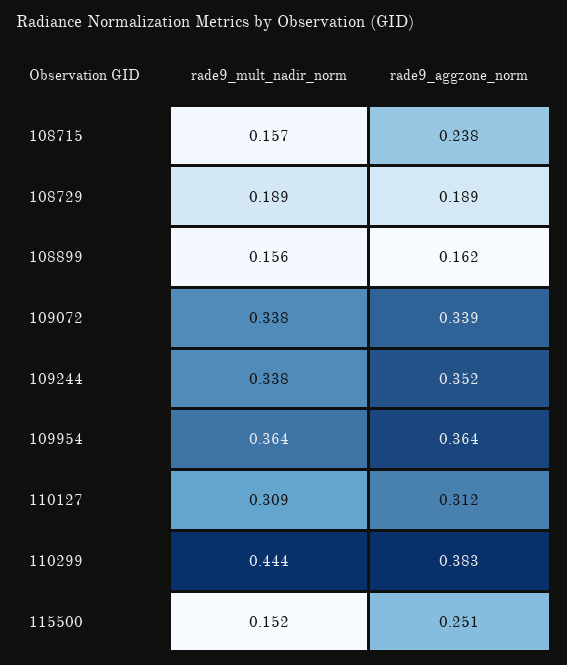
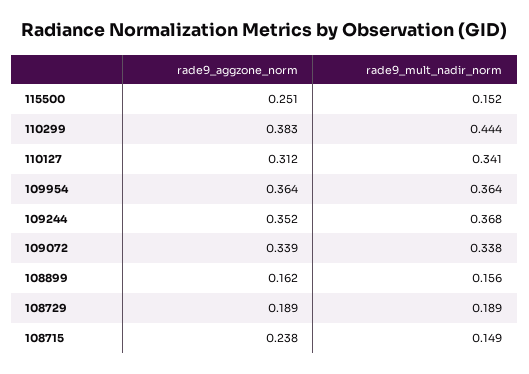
  {
    "rade9_mult_nadir_norm": {
-     "108715": 0.157,
+     "108715": 0.149,
      "108729": 0.189,
      "108899": 0.156,
      "109072": 0.338,
-     "109244": 0.338,
+     "109244": 0.368,
      "109954": 0.364,
-     "110127": 0.309,
+     "110127": 0.341,
      "110299": 0.444,
      "115500": 0.152
    },
    "rade9_aggzone_norm": {
      "108715": 0.238,
      "108729": 0.189,
      "108899": 0.162,
      "109072": 0.339,
      "109244": 0.352,
      "109954": 0.364,
      "110127": 0.312,
      "110299": 0.383,
      "115500": 0.251
    }
  }

